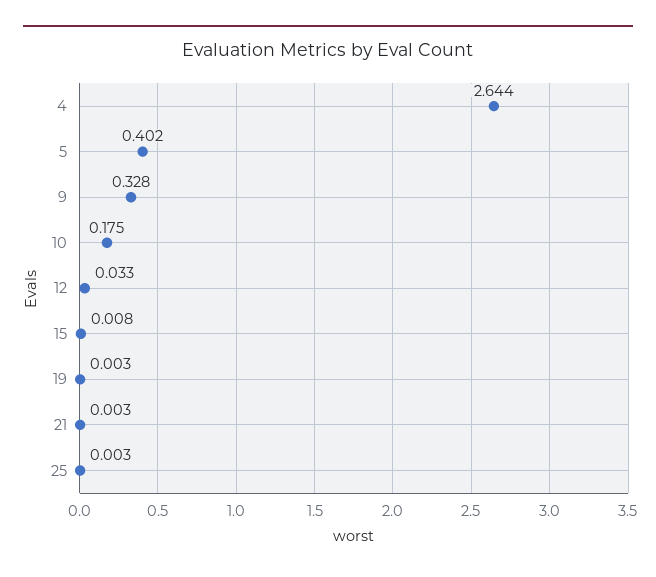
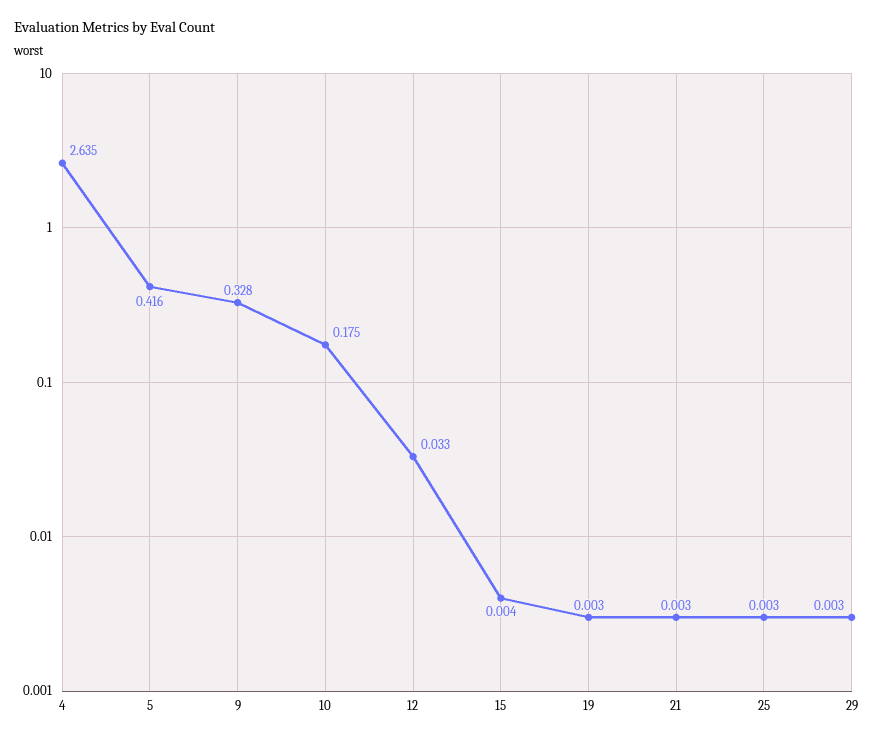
  {
-   "4": 2.644,
+   "4": 2.635,
-   "5": 0.402,
+   "5": 0.416,
    "9": 0.328,
    "10": 0.175,
    "12": 0.033,
-   "15": 0.008,
+   "15": 0.004,
    "19": 0.003,
    "21": 0.003,
-   "25": 0.003
+   "25": 0.003,
+   "29": 0.003
  }

